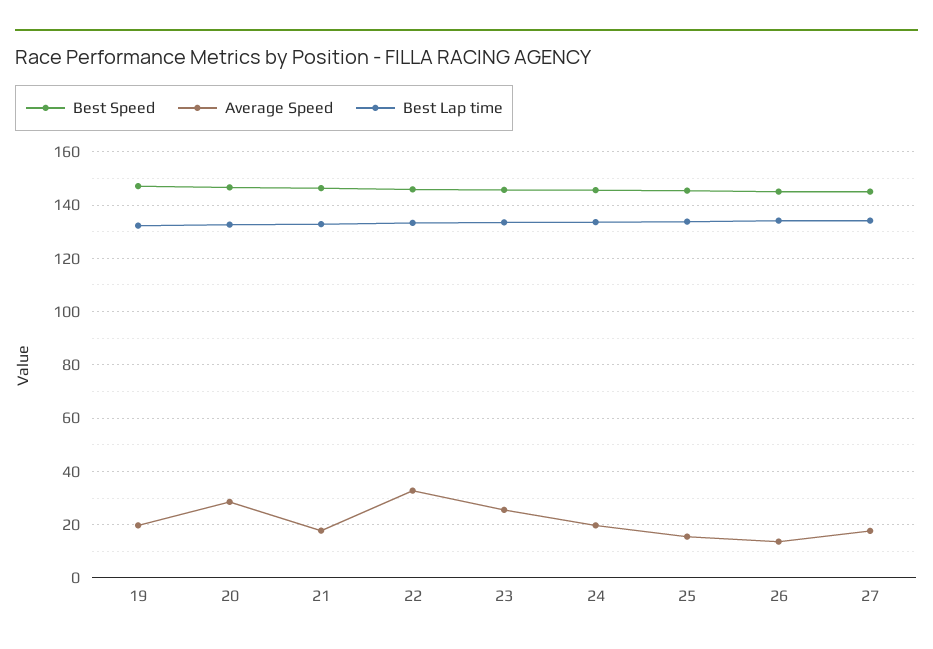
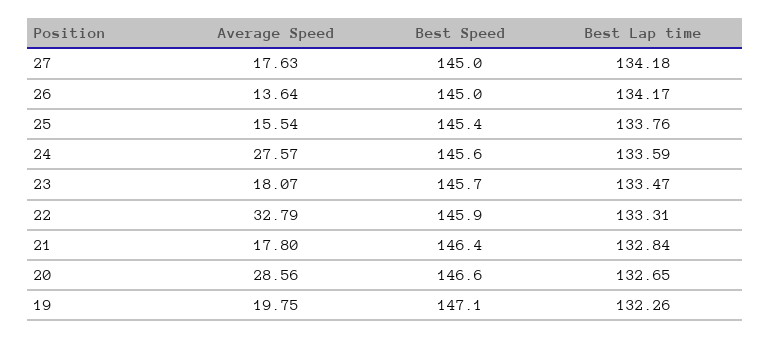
  {
    "Best Speed": {
      "19": 147.1,
      "20": 146.6,
      "21": 146.4,
      "22": 145.9,
      "23": 145.7,
      "24": 145.6,
      "25": 145.4,
      "26": 145,
      "27": 145
    },
    "Average Speed": {
      "19": 19.75,
      "20": 28.56,
      "21": 17.8,
      "22": 32.79,
-     "23": 25,
+     "23": 18.07,
-     "24": 20,
+     "24": 27.57,
      "25": 15.54,
      "26": 13.64,
      "27": 17.63
    },
    "Best Lap time": {
      "19": 132.26,
      "20": 132.65,
      "21": 132.84,
      "22": 133.31,
      "23": 133.47,
      "24": 133.59,
      "25": 133.76,
      "26": 134.17,
      "27": 134.18
    }
  }

